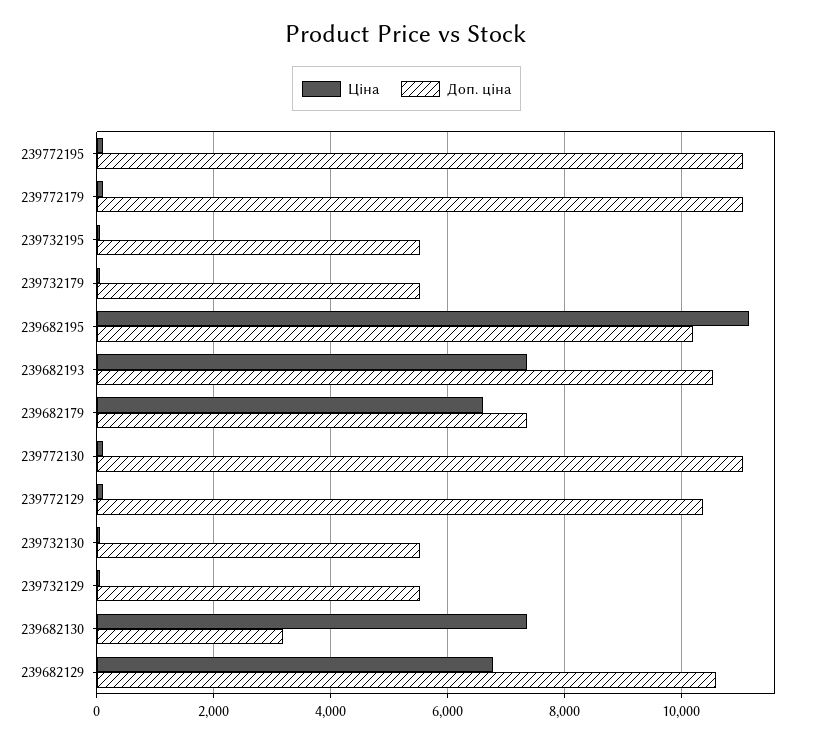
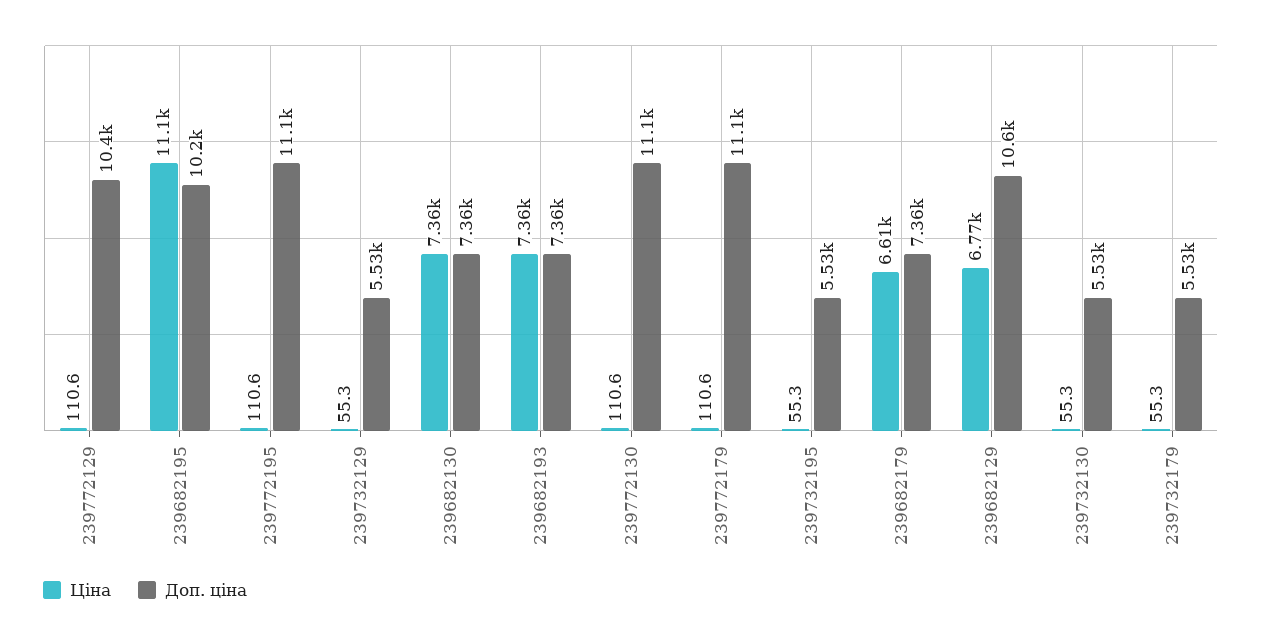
  {
    "Ціна": {
      "239772195": 110.6,
      "239772179": 110.6,
      "239732195": 55.3,
      "239732179": 55.3,
      "239682195": 11100,
      "239682193": 7360,
      "239682179": 6610,
      "239772130": 110.6,
      "239772129": 110.6,
      "239732130": 55.3,
      "239732129": 55.3,
      "239682130": 7360,
      "239682129": 6770
    },
    "Доп. ціна": {
      "239772195": 11100,
      "239772179": 11100,
      "239732195": 5530,
      "239732179": 5530,
      "239682195": 10200,
-     "239682193": 10600,
+     "239682193": 7360,
      "239682179": 7360,
      "239772130": 11100,
      "239772129": 10400,
      "239732130": 5530,
      "239732129": 5530,
-     "239682130": 3200,
+     "239682130": 7360,
      "239682129": 10600
    }
  }

